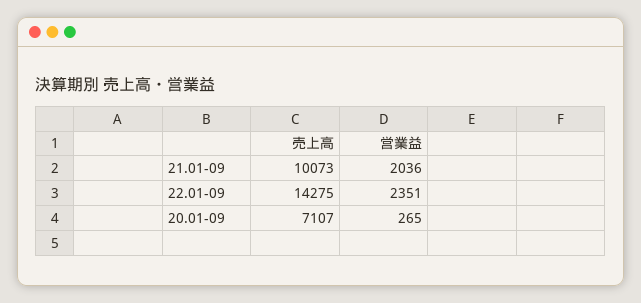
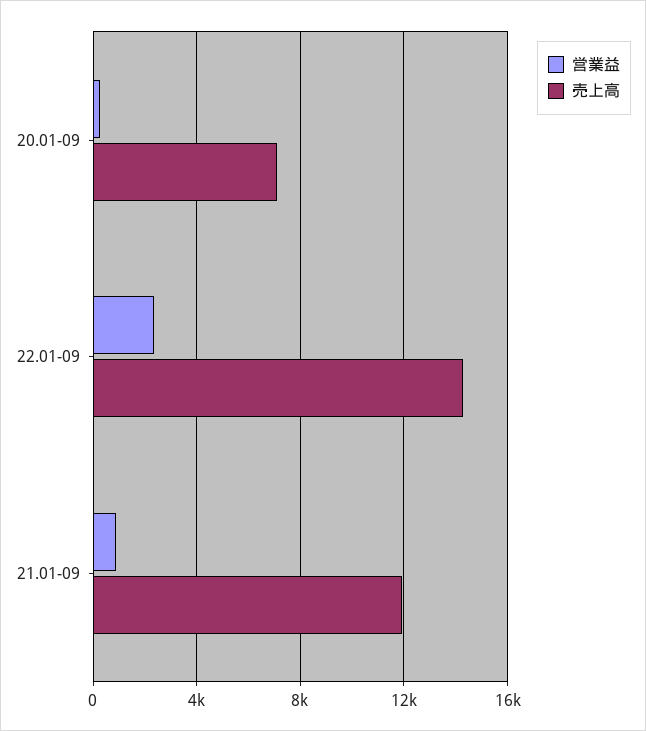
  {
    "売上高": {
-     "21.01-09": 10073,
+     "21.01-09": 12000,
      "22.01-09": 14275,
      "20.01-09": 7107
    },
    "営業益": {
-     "21.01-09": 2036,
+     "21.01-09": 1000,
      "22.01-09": 2351,
      "20.01-09": 265
    }
  }

